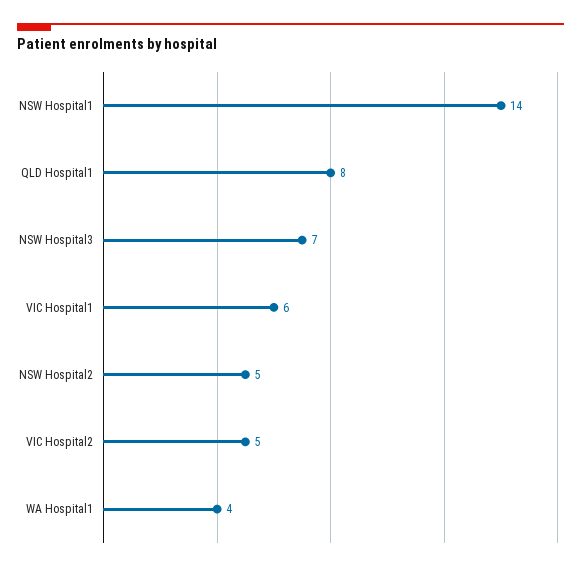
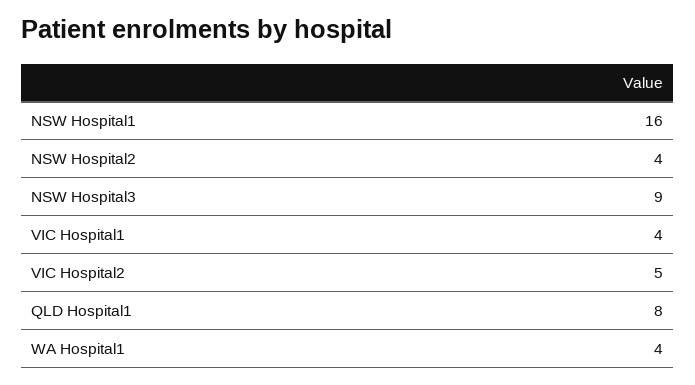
  {
-   "NSW Hospital1": 14,
+   "NSW Hospital1": 16,
    "QLD Hospital1": 8,
-   "NSW Hospital3": 7,
+   "NSW Hospital3": 9,
-   "VIC Hospital1": 6,
+   "VIC Hospital1": 4,
-   "NSW Hospital2": 5,
+   "NSW Hospital2": 4,
    "VIC Hospital2": 5,
    "WA Hospital1": 4
  }

